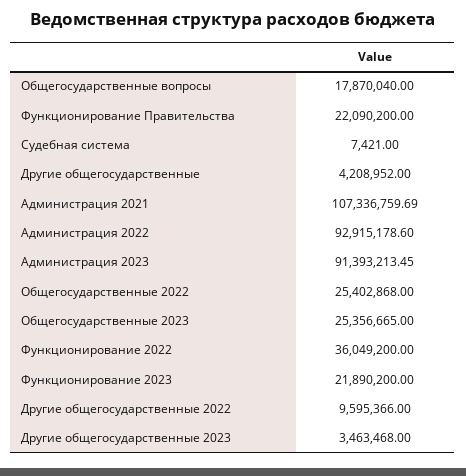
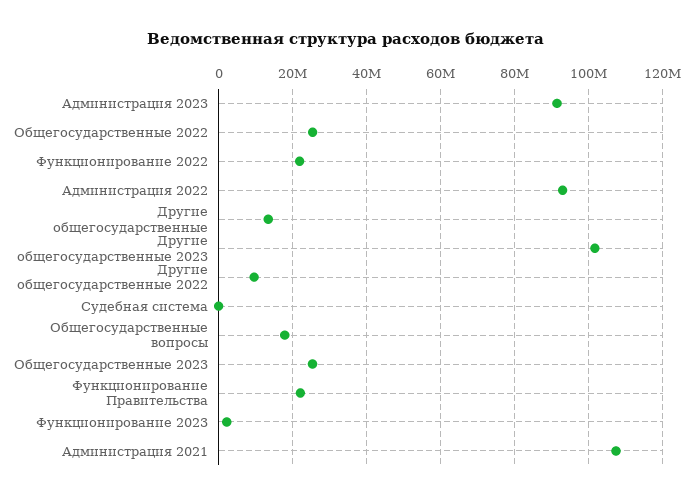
  {
    "Общегосударственные вопросы": 17870040,
    "Функционирование Правительства": 22090200,
    "Судебная система": 7421,
-   "Другие общегосударственные": 4208952,
+   "Другие общегосударственные": 14000000,
    "Администрация 2021": 107336759.69,
    "Администрация 2022": 92915178.6,
    "Администрация 2023": 91393213.45,
    "Общегосударственные 2022": 25402868,
    "Общегосударственные 2023": 25356665,
-   "Функционирование 2022": 36049200,
+   "Функционирование 2022": 22000000,
-   "Функционирование 2023": 21890200,
+   "Функционирование 2023": 2000000,
    "Другие общегосударственные 2022": 9595366,
-   "Другие общегосударственные 2023": 3463468
+   "Другие общегосударственные 2023": 102000000
  }

